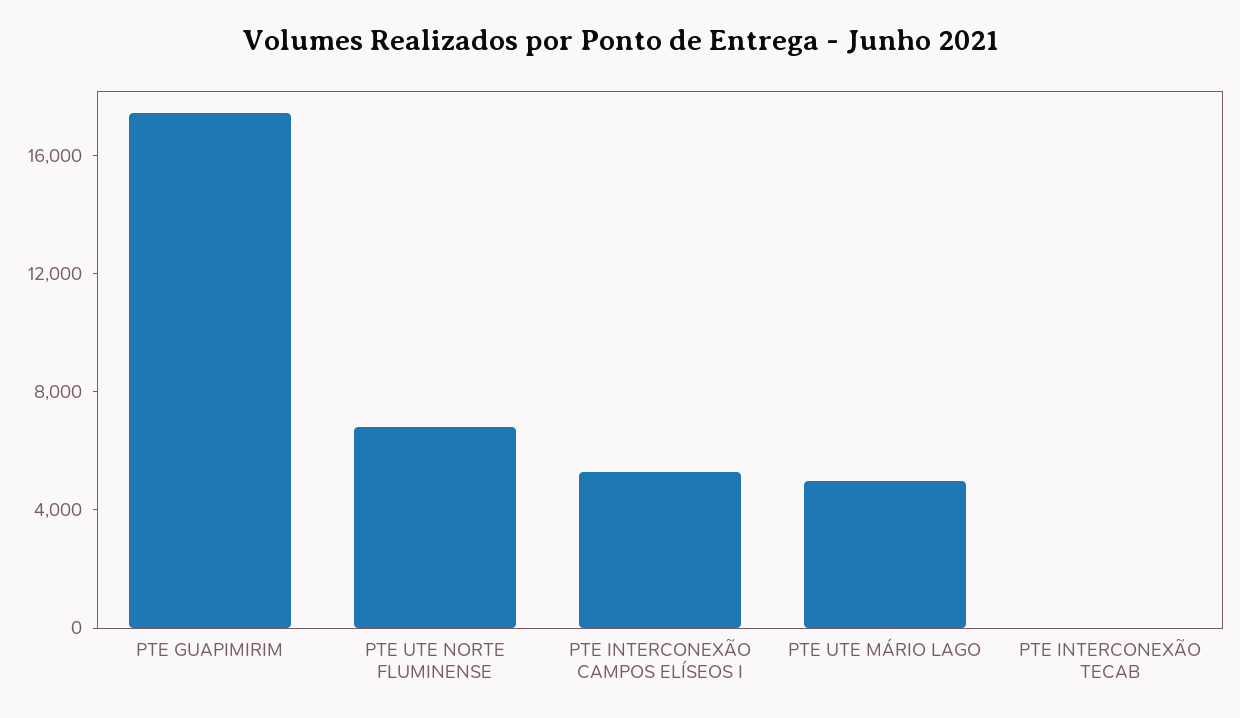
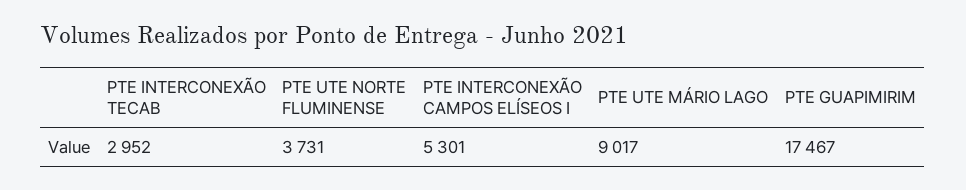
  {
    "PTE GUAPIMIRIM": 17467,
-   "PTE UTE NORTE FLUMINENSE": 7000,
+   "PTE UTE NORTE FLUMINENSE": 3731,
    "PTE INTERCONEXÃO CAMPOS ELÍSEOS I": 5301,
-   "PTE UTE MÁRIO LAGO": 5000,
+   "PTE UTE MÁRIO LAGO": 9017,
-   "PTE INTERCONEXÃO TECAB": 0
+   "PTE INTERCONEXÃO TECAB": 2952
  }

